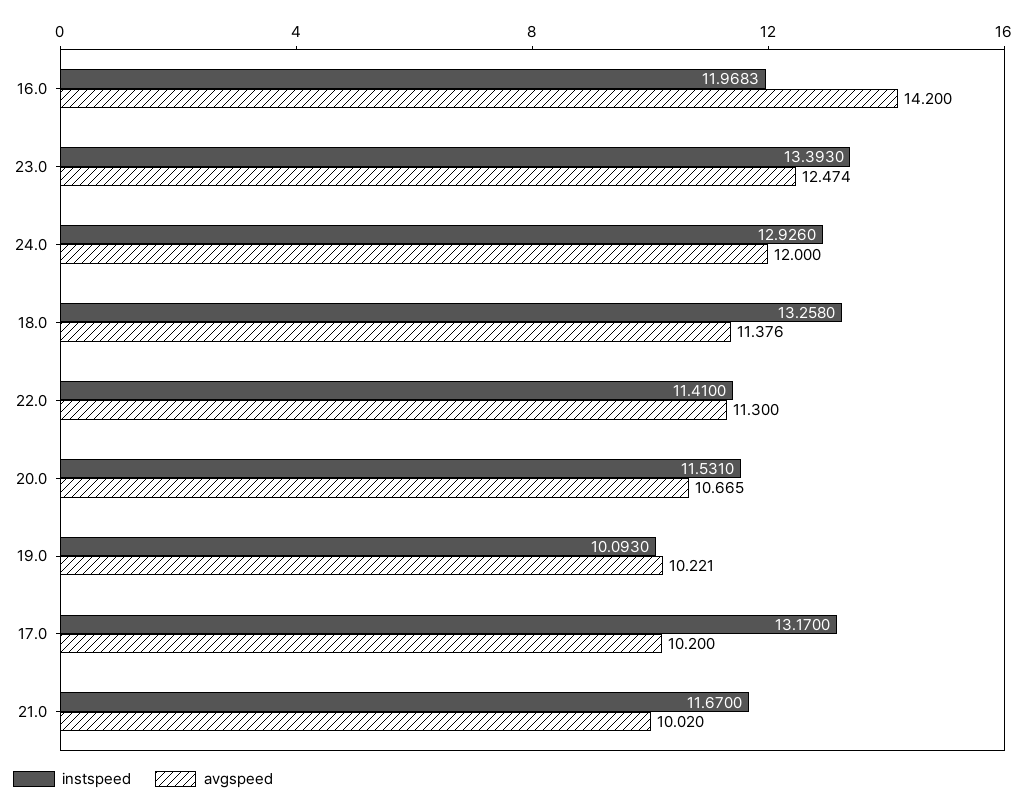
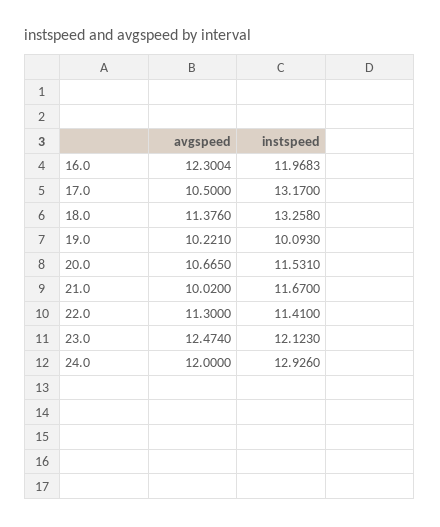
  {
    "instspeed": {
      "16.0": 11.9683,
-     "23.0": 13.393,
+     "23.0": 12.123,
      "24.0": 12.926,
      "18.0": 13.258,
      "22.0": 11.41,
      "20.0": 11.531,
      "19.0": 10.093,
      "17.0": 13.17,
      "21.0": 11.67
    },
    "avgspeed": {
-     "16.0": 14.2,
+     "16.0": 12.3004,
      "23.0": 12.474,
      "24.0": 12,
      "18.0": 11.376,
      "22.0": 11.3,
      "20.0": 10.665,
      "19.0": 10.221,
-     "17.0": 10.2,
+     "17.0": 10.5,
      "21.0": 10.02
    }
  }

